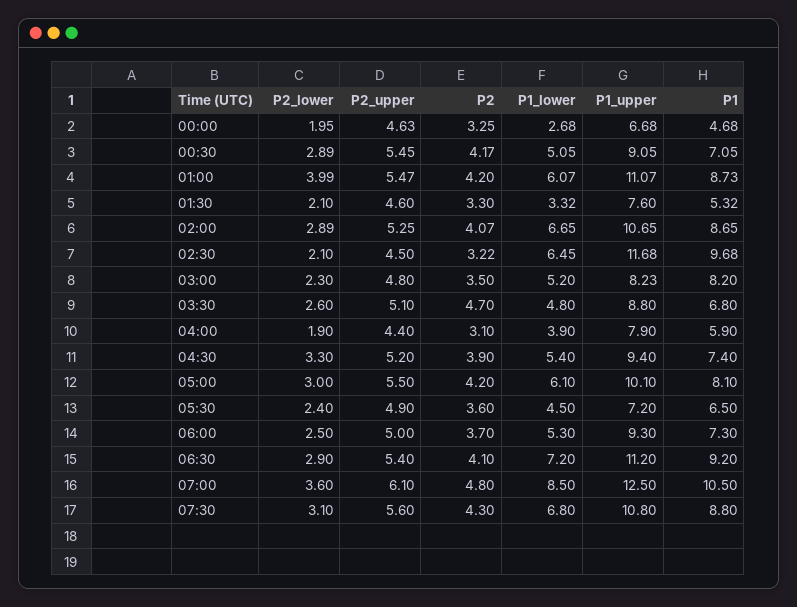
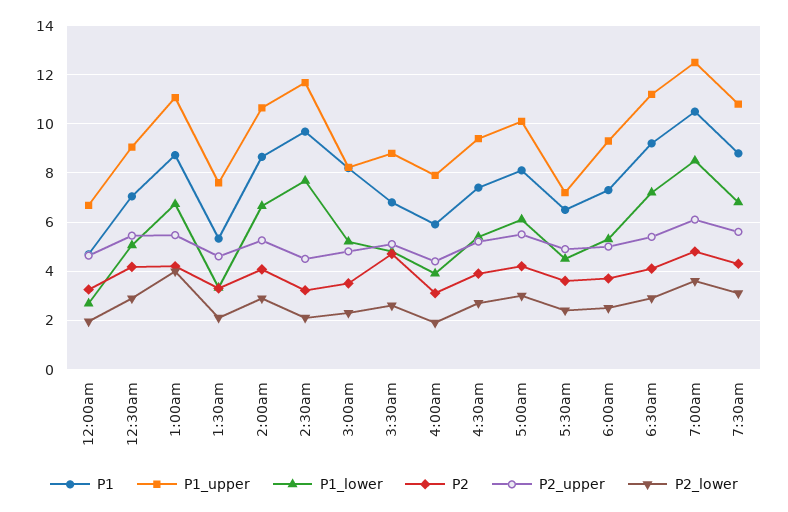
  {
    "P2_lower": {
      "00:00": 1.95,
      "00:30": 2.89,
      "01:00": 3.99,
      "01:30": 2.1,
      "02:00": 2.89,
      "02:30": 2.1,
      "03:00": 2.3,
      "03:30": 2.6,
      "04:00": 1.9,
-     "04:30": 3.3,
+     "04:30": 2.75,
      "05:00": 3,
      "05:30": 2.4,
      "06:00": 2.5,
      "06:30": 2.9,
      "07:00": 3.6,
      "07:30": 3.1
    },
    "P2_upper": {
      "00:00": 4.63,
      "00:30": 5.45,
      "01:00": 5.47,
      "01:30": 4.6,
      "02:00": 5.25,
      "02:30": 4.5,
      "03:00": 4.8,
      "03:30": 5.1,
      "04:00": 4.4,
      "04:30": 5.2,
      "05:00": 5.5,
      "05:30": 4.9,
      "06:00": 5,
      "06:30": 5.4,
      "07:00": 6.1,
      "07:30": 5.6
    },
    "P2": {
      "00:00": 3.25,
      "00:30": 4.17,
      "01:00": 4.2,
      "01:30": 3.3,
      "02:00": 4.07,
      "02:30": 3.22,
      "03:00": 3.5,
      "03:30": 4.7,
      "04:00": 3.1,
      "04:30": 3.9,
      "05:00": 4.2,
      "05:30": 3.6,
      "06:00": 3.7,
      "06:30": 4.1,
      "07:00": 4.8,
      "07:30": 4.3
    },
    "P1_lower": {
      "00:00": 2.68,
      "00:30": 5.05,
-     "01:00": 6.07,
+     "01:00": 6.75,
      "01:30": 3.32,
      "02:00": 6.65,
-     "02:30": 6.45,
+     "02:30": 7.75,
      "03:00": 5.2,
      "03:30": 4.8,
      "04:00": 3.9,
      "04:30": 5.4,
      "05:00": 6.1,
      "05:30": 4.5,
      "06:00": 5.3,
      "06:30": 7.2,
      "07:00": 8.5,
      "07:30": 6.8
    },
    "P1_upper": {
      "00:00": 6.68,
      "00:30": 9.05,
      "01:00": 11.07,
      "01:30": 7.6,
      "02:00": 10.65,
      "02:30": 11.68,
      "03:00": 8.23,
      "03:30": 8.8,
      "04:00": 7.9,
      "04:30": 9.4,
      "05:00": 10.1,
      "05:30": 7.2,
      "06:00": 9.3,
      "06:30": 11.2,
      "07:00": 12.5,
      "07:30": 10.8
    },
    "P1": {
      "00:00": 4.68,
      "00:30": 7.05,
      "01:00": 8.73,
      "01:30": 5.32,
      "02:00": 8.65,
      "02:30": 9.68,
      "03:00": 8.2,
      "03:30": 6.8,
      "04:00": 5.9,
      "04:30": 7.4,
      "05:00": 8.1,
      "05:30": 6.5,
      "06:00": 7.3,
      "06:30": 9.2,
      "07:00": 10.5,
      "07:30": 8.8
    }
  }

